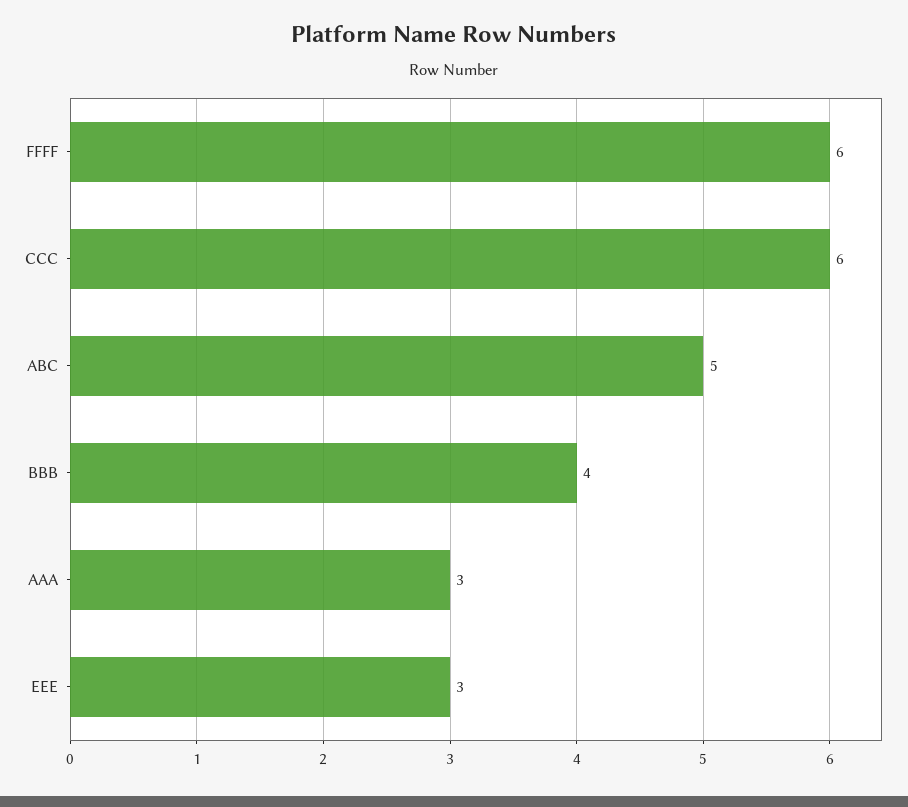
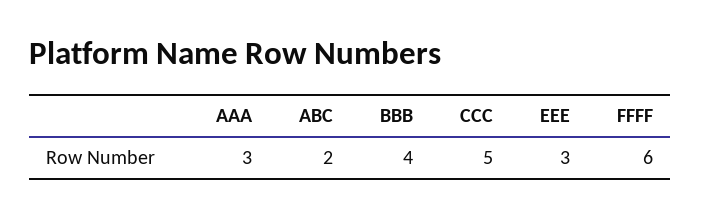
  {
    "FFFF": 6,
-   "CCC": 6,
+   "CCC": 5,
-   "ABC": 5,
+   "ABC": 2,
    "BBB": 4,
    "AAA": 3,
    "EEE": 3
  }

